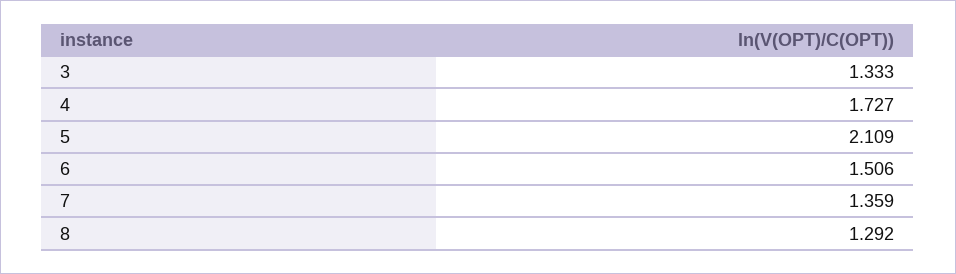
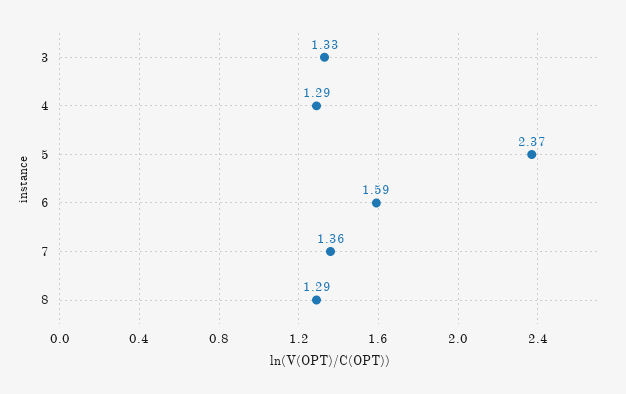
  {
    "3": 1.333,
-   "4": 1.727,
+   "4": 1.29,
-   "5": 2.109,
+   "5": 2.37,
-   "6": 1.506,
+   "6": 1.59,
    "7": 1.359,
    "8": 1.292
  }

